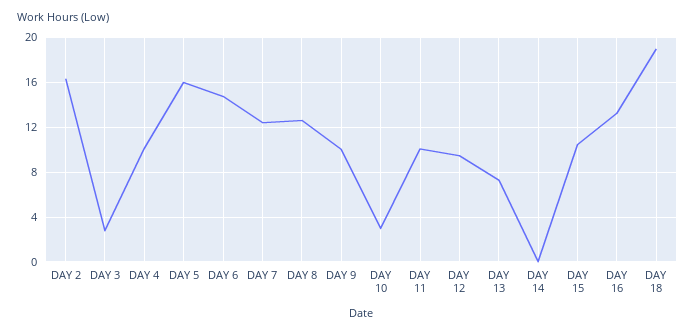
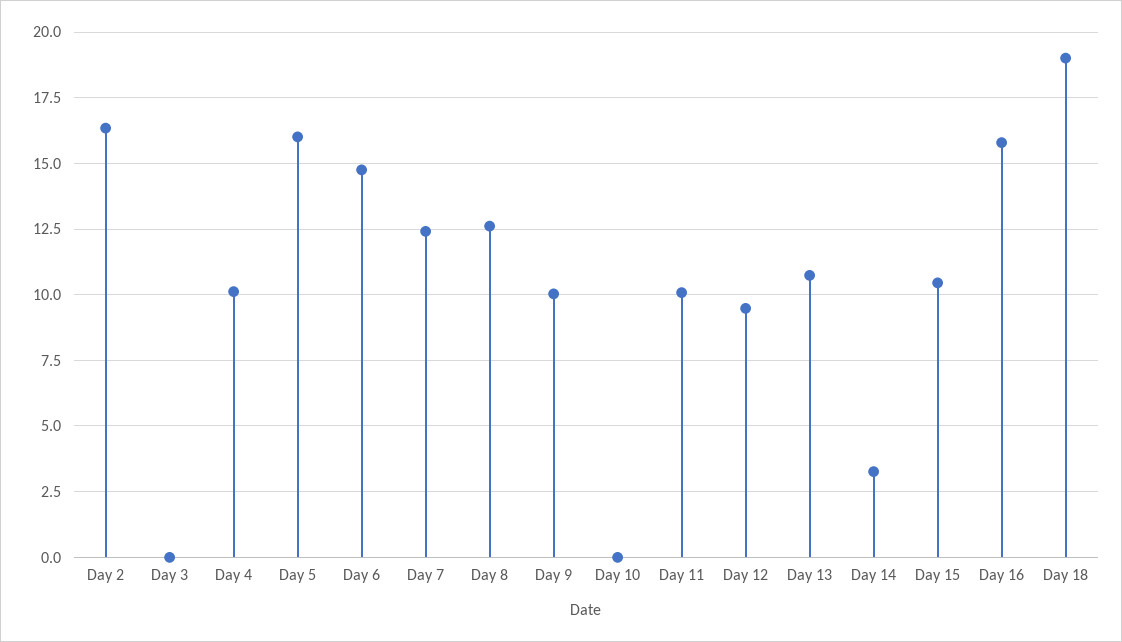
  {
    "DAY 2": 16.25,
-   "DAY 3": 3,
+   "DAY 3": 0,
    "DAY 4": 10,
    "DAY 5": 16,
    "DAY 6": 14.75,
    "DAY 7": 12.5,
    "DAY 8": 12.5,
    "DAY 9": 10,
-   "DAY 10": 3,
+   "DAY 10": 0,
    "DAY 11": 10,
    "DAY 12": 9.5,
-   "DAY 13": 7,
+   "DAY 13": 10.75,
-   "DAY 14": 0,
+   "DAY 14": 3.25,
    "DAY 15": 10.5,
-   "DAY 16": 13,
+   "DAY 16": 15.75,
    "DAY 18": 19
  }

